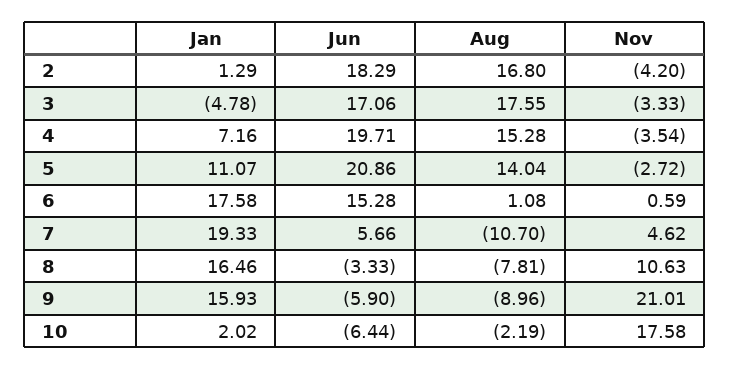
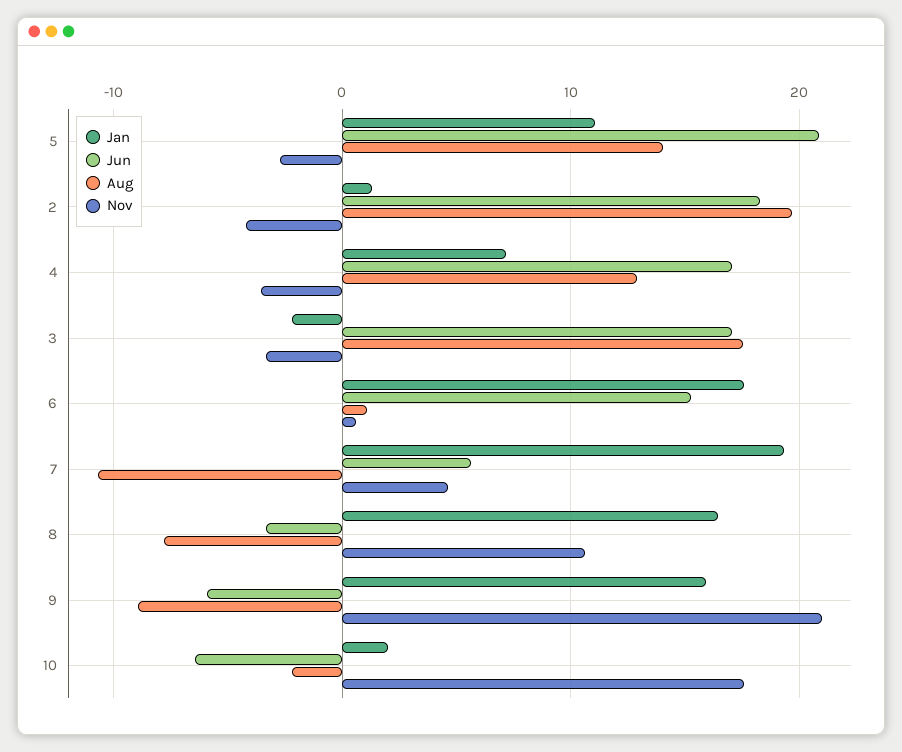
  {
    "Jan": {
      "2": 1.29,
-     "3": -4.78,
+     "3": -2,
      "4": 7.16,
      "5": 11.07,
      "6": 17.58,
      "7": 19.33,
      "8": 16.46,
      "9": 15.93,
      "10": 2.02
    },
    "Jun": {
      "2": 18.29,
      "3": 17.06,
-     "4": 19.71,
+     "4": 17,
      "5": 20.86,
      "6": 15.28,
      "7": 5.66,
      "8": -3.33,
      "9": -5.9,
      "10": -6.44
    },
    "Aug": {
-     "2": 16.8,
+     "2": 20,
      "3": 17.55,
-     "4": 15.28,
+     "4": 13,
      "5": 14.04,
      "6": 1.08,
      "7": -10.7,
      "8": -7.81,
      "9": -8.96,
      "10": -2.19
    },
    "Nov": {
      "2": -4.2,
      "3": -3.33,
      "4": -3.54,
      "5": -2.72,
      "6": 0.59,
      "7": 4.62,
      "8": 10.63,
      "9": 21.01,
      "10": 17.58
    }
  }

